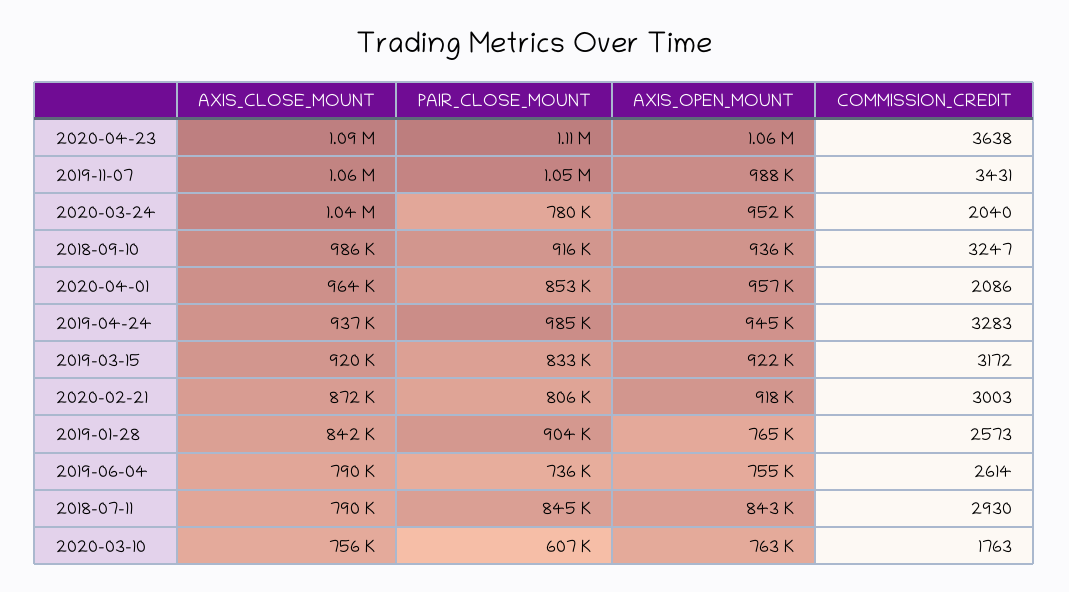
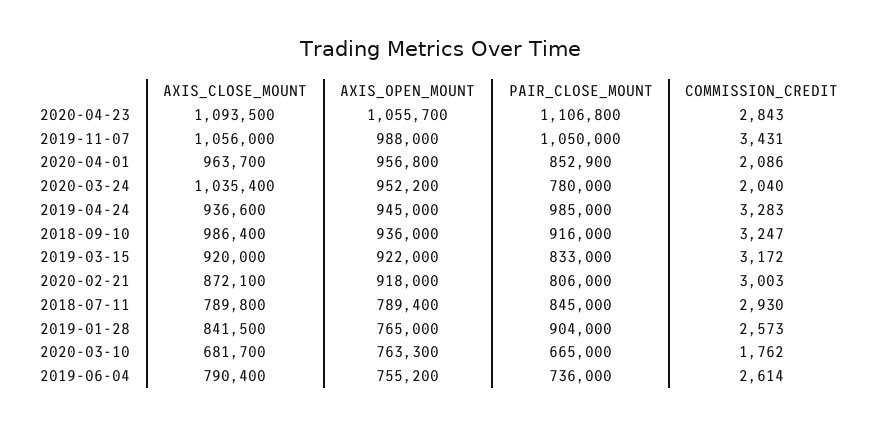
  {
    "AXIS_CLOSE_MOUNT": {
      "2020-04-23": 1093500,
      "2019-11-07": 1056000,
      "2020-03-24": 1035400,
      "2018-09-10": 986400,
      "2020-04-01": 963700,
      "2019-04-24": 936600,
      "2019-03-15": 920000,
      "2020-02-21": 872100,
      "2019-01-28": 841500,
      "2019-06-04": 790400,
      "2018-07-11": 789800,
-     "2020-03-10": 756000
+     "2020-03-10": 681700
    },
    "PAIR_CLOSE_MOUNT": {
      "2020-04-23": 1106800,
      "2019-11-07": 1050000,
      "2020-03-24": 780000,
      "2018-09-10": 916000,
      "2020-04-01": 852900,
      "2019-04-24": 985000,
      "2019-03-15": 833000,
      "2020-02-21": 806000,
      "2019-01-28": 904000,
      "2019-06-04": 736000,
      "2018-07-11": 845000,
-     "2020-03-10": 607000
+     "2020-03-10": 665000
    },
    "AXIS_OPEN_MOUNT": {
      "2020-04-23": 1055700,
      "2019-11-07": 988000,
      "2020-03-24": 952200,
      "2018-09-10": 936000,
      "2020-04-01": 956800,
      "2019-04-24": 945000,
      "2019-03-15": 922000,
      "2020-02-21": 918000,
      "2019-01-28": 765000,
      "2019-06-04": 755200,
-     "2018-07-11": 843000,
+     "2018-07-11": 789400,
      "2020-03-10": 763300
    },
    "COMMISSION_CREDIT": {
-     "2020-04-23": 3638,
+     "2020-04-23": 2843,
      "2019-11-07": 3431,
      "2020-03-24": 2040,
      "2018-09-10": 3247,
      "2020-04-01": 2086,
      "2019-04-24": 3283,
      "2019-03-15": 3172,
      "2020-02-21": 3003,
      "2019-01-28": 2573,
      "2019-06-04": 2614,
      "2018-07-11": 2930,
-     "2020-03-10": 1763
+     "2020-03-10": 1762
    }
  }

